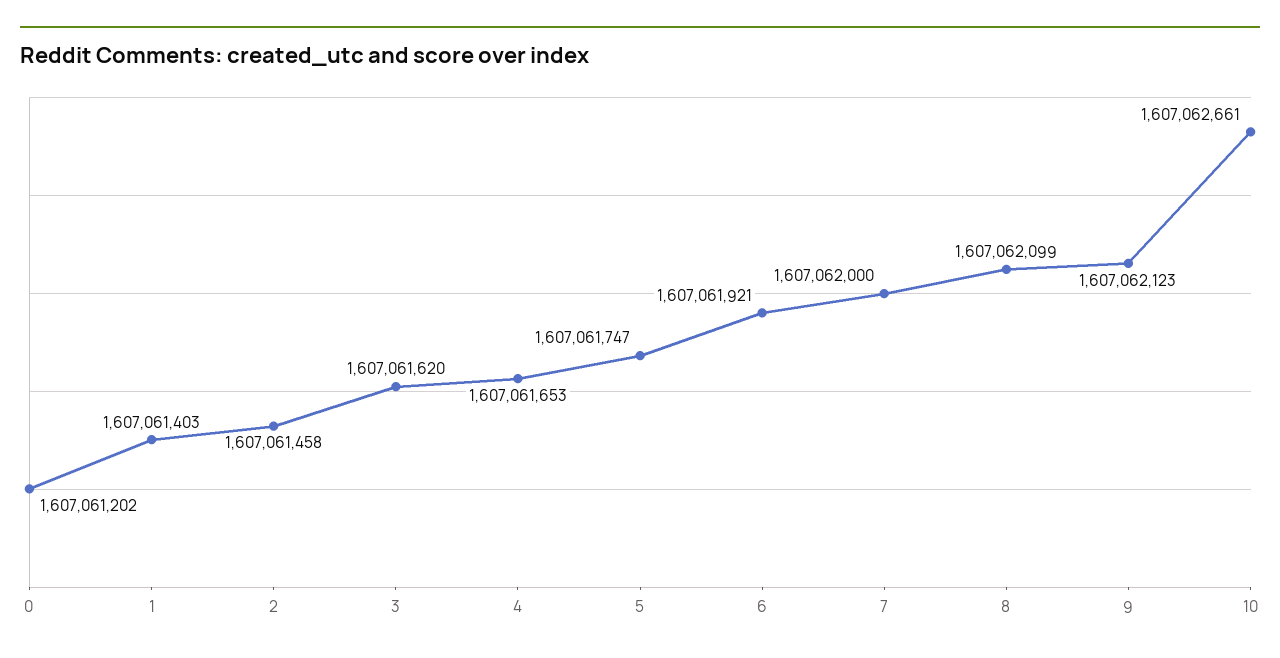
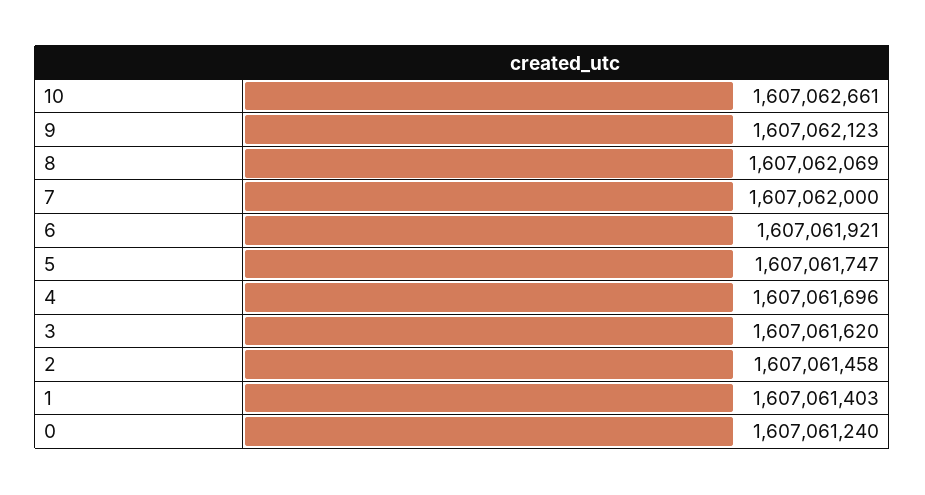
  {
-   "0": 1607061202,
+   "0": 1607061240,
    "1": 1607061403,
    "2": 1607061458,
    "3": 1607061620,
-   "4": 1607061653,
+   "4": 1607061696,
    "5": 1607061747,
    "6": 1607061921,
    "7": 1607062000,
-   "8": 1607062099,
+   "8": 1607062069,
    "9": 1607062123,
    "10": 1607062661
  }

